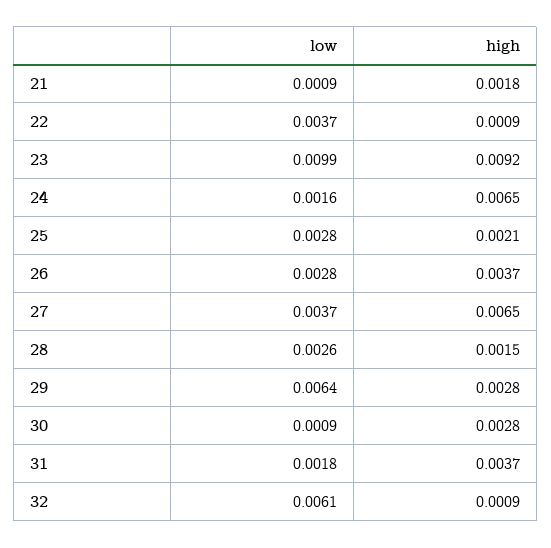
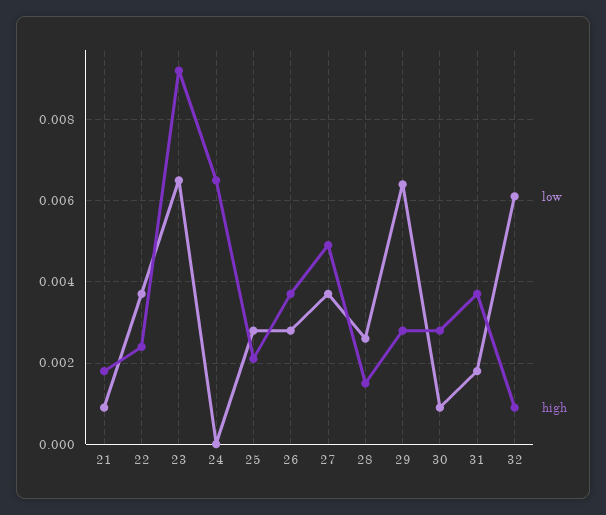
  {
    "low": {
      "21": 0.0009,
      "22": 0.0037,
-     "23": 0.0099,
+     "23": 0.0065,
-     "24": 0.0016,
+     "24": 0,
      "25": 0.0028,
      "26": 0.0028,
      "27": 0.0037,
      "28": 0.0026,
      "29": 0.0064,
      "30": 0.0009,
      "31": 0.0018,
      "32": 0.0061
    },
    "high": {
      "21": 0.0018,
-     "22": 0.0009,
+     "22": 0.0025,
      "23": 0.0092,
      "24": 0.0065,
      "25": 0.0021,
      "26": 0.0037,
-     "27": 0.0065,
+     "27": 0.005,
      "28": 0.0015,
      "29": 0.0028,
      "30": 0.0028,
      "31": 0.0037,
      "32": 0.0009
    }
  }

